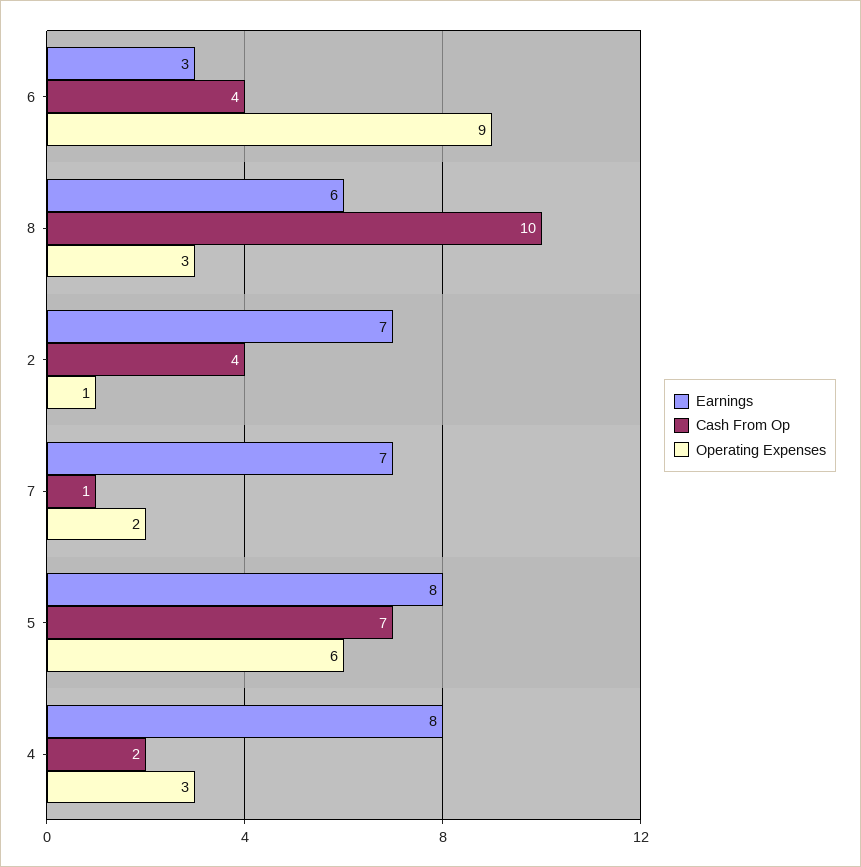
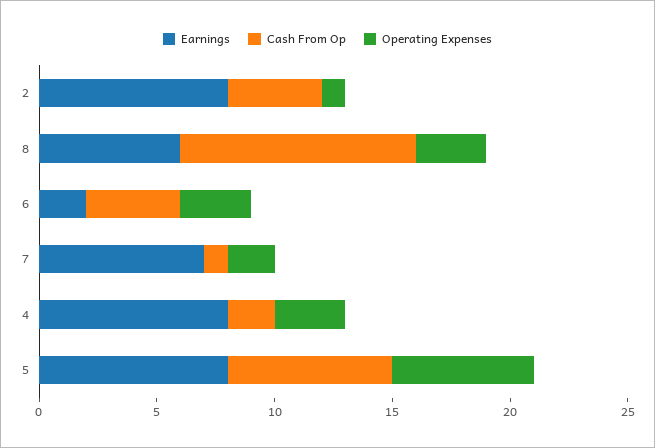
  {
    "Earnings": {
-     "6": 3,
+     "6": 2,
      "8": 6,
-     "2": 7,
+     "2": 8,
      "7": 7,
      "5": 8,
      "4": 8
    },
    "Cash From Op": {
      "6": 4,
      "8": 10,
      "2": 4,
      "7": 1,
      "5": 7,
      "4": 2
    },
    "Operating Expenses": {
-     "6": 9,
+     "6": 3,
      "8": 3,
      "2": 1,
      "7": 2,
      "5": 6,
      "4": 3
    }
  }

